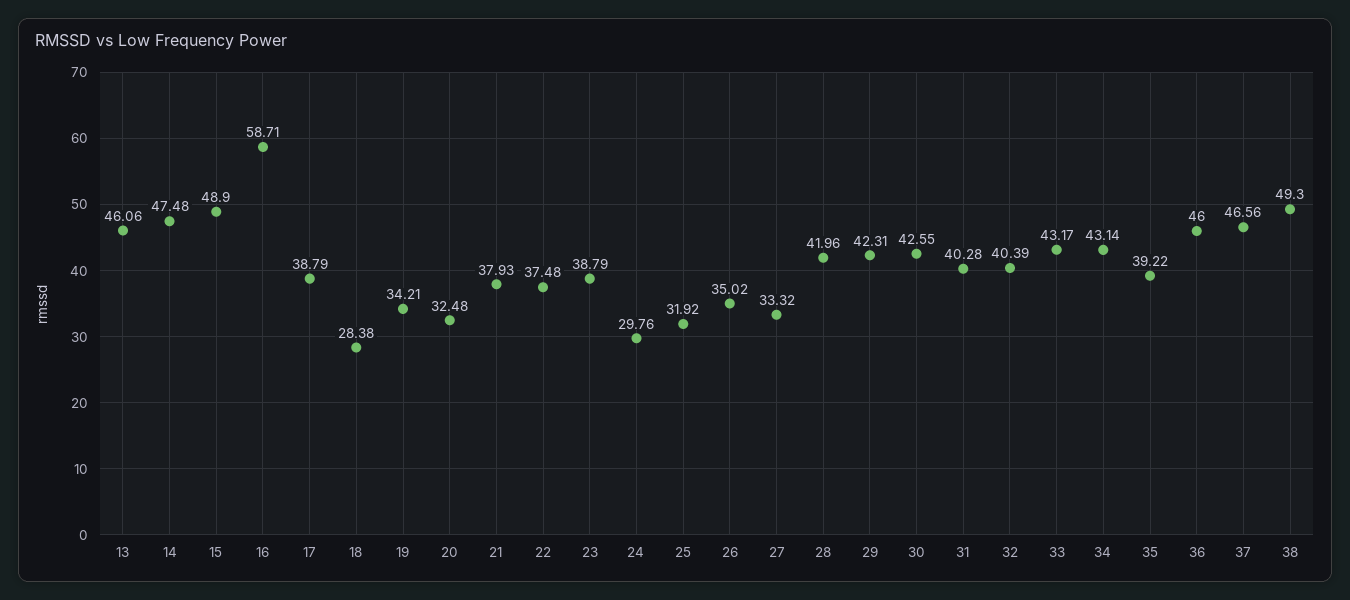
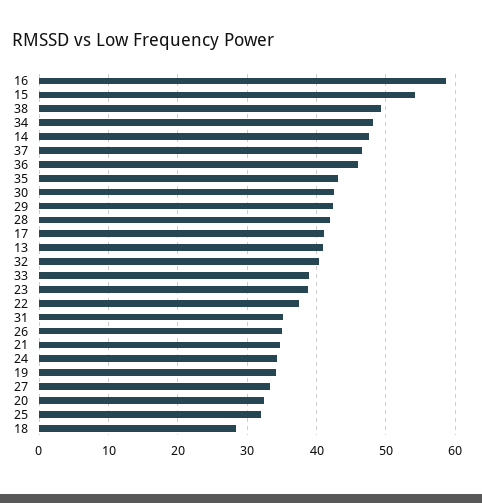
  {
-   "13": 46.06,
+   "13": 41,
    "14": 47.48,
-   "15": 48.9,
+   "15": 54,
    "16": 58.71,
-   "17": 38.79,
+   "17": 41,
    "18": 28.38,
    "19": 34.21,
    "20": 32.48,
-   "21": 37.93,
+   "21": 35,
    "22": 37.48,
    "23": 38.79,
-   "24": 29.76,
+   "24": 34,
    "25": 31.92,
    "26": 35.02,
    "27": 33.32,
    "28": 41.96,
    "29": 42.31,
    "30": 42.55,
-   "31": 40.28,
+   "31": 35,
    "32": 40.39,
-   "33": 43.17,
+   "33": 39,
-   "34": 43.14,
+   "34": 48,
-   "35": 39.22,
+   "35": 43,
    "36": 46,
    "37": 46.56,
    "38": 49.3
  }

